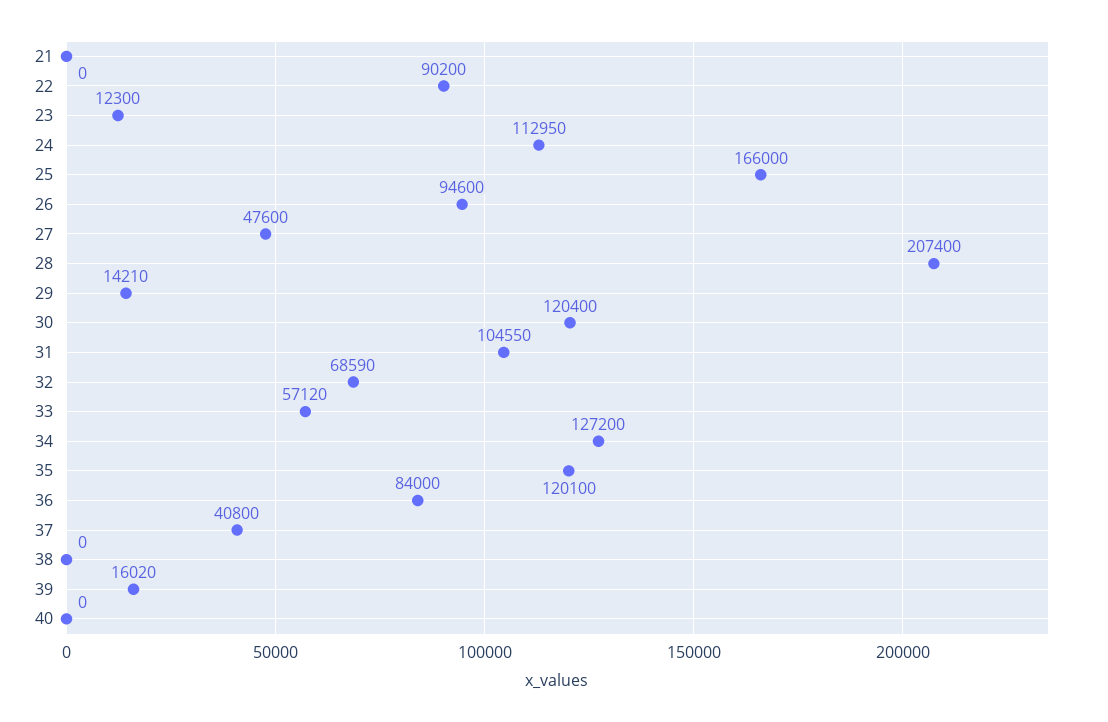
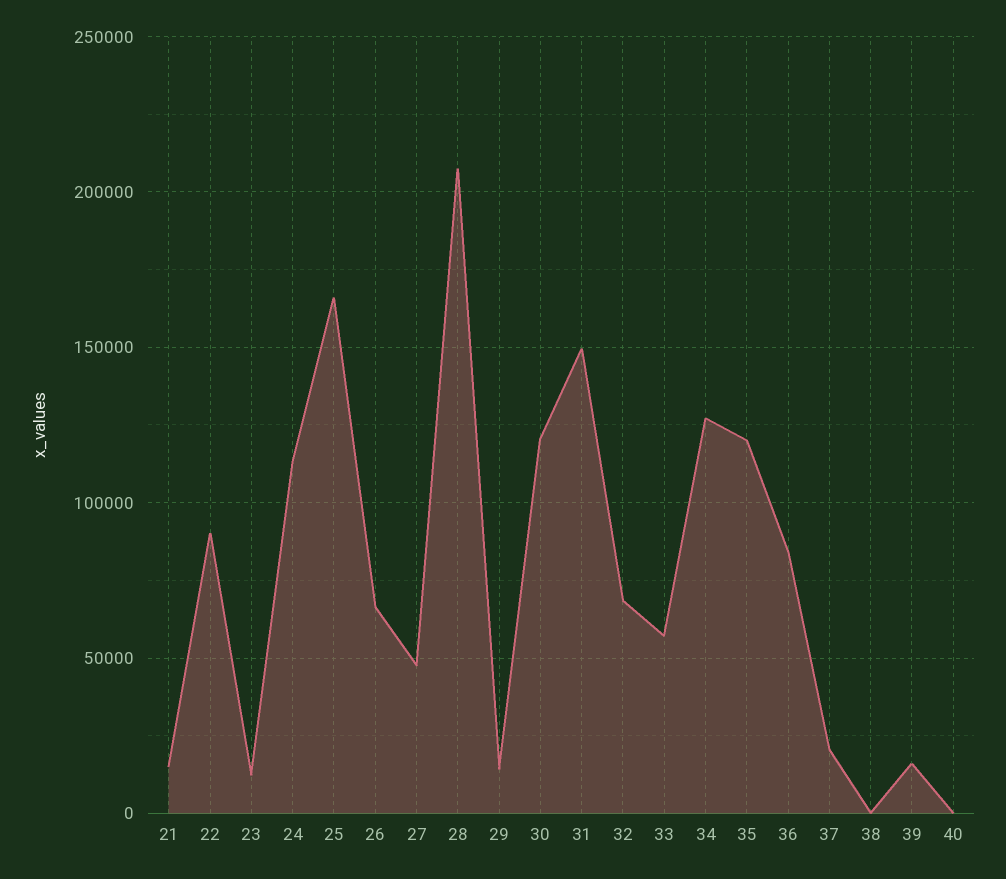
  {
-   "21": 0,
+   "21": 15000,
    "22": 90200,
    "23": 12300,
    "24": 112950,
    "25": 166000,
-   "26": 94600,
+   "26": 65000,
    "27": 47600,
    "28": 207400,
    "29": 14210,
    "30": 120400,
-   "31": 104550,
+   "31": 150000,
    "32": 68590,
    "33": 57120,
    "34": 127200,
    "35": 120100,
    "36": 84000,
-   "37": 40800,
+   "37": 20000,
    "38": 0,
    "39": 16020,
    "40": 0
  }

